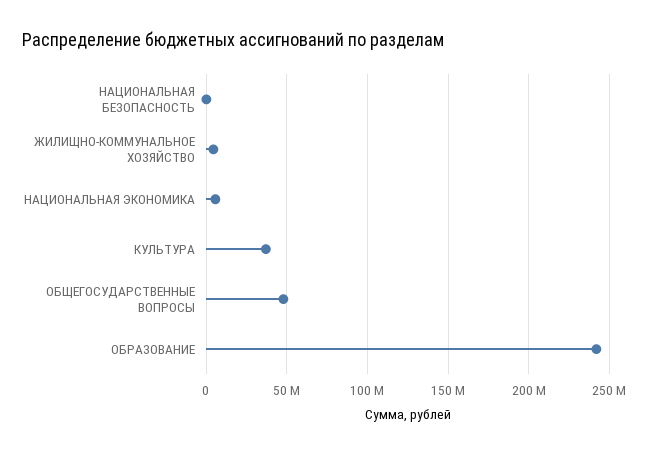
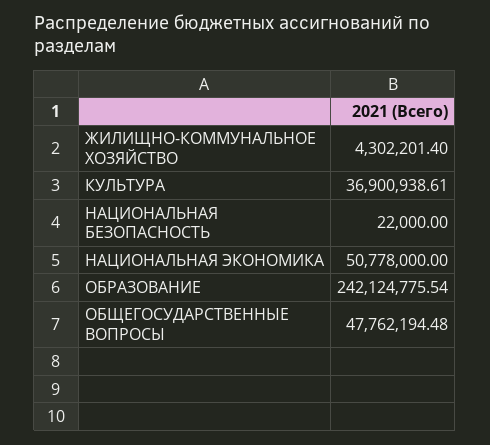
  {
    "НАЦИОНАЛЬНАЯ БЕЗОПАСНОСТЬ": 22000,
    "ЖИЛИЩНО-КОММУНАЛЬНОЕ ХОЗЯЙСТВО": 4302201.4,
-   "НАЦИОНАЛЬНАЯ ЭКОНОМИКА": 5000000,
+   "НАЦИОНАЛЬНАЯ ЭКОНОМИКА": 50778000,
    "КУЛЬТУРА": 36900938.61,
    "ОБЩЕГОСУДАРСТВЕННЫЕ ВОПРОСЫ": 47762194.48,
    "ОБРАЗОВАНИЕ": 242124775.54
  }

